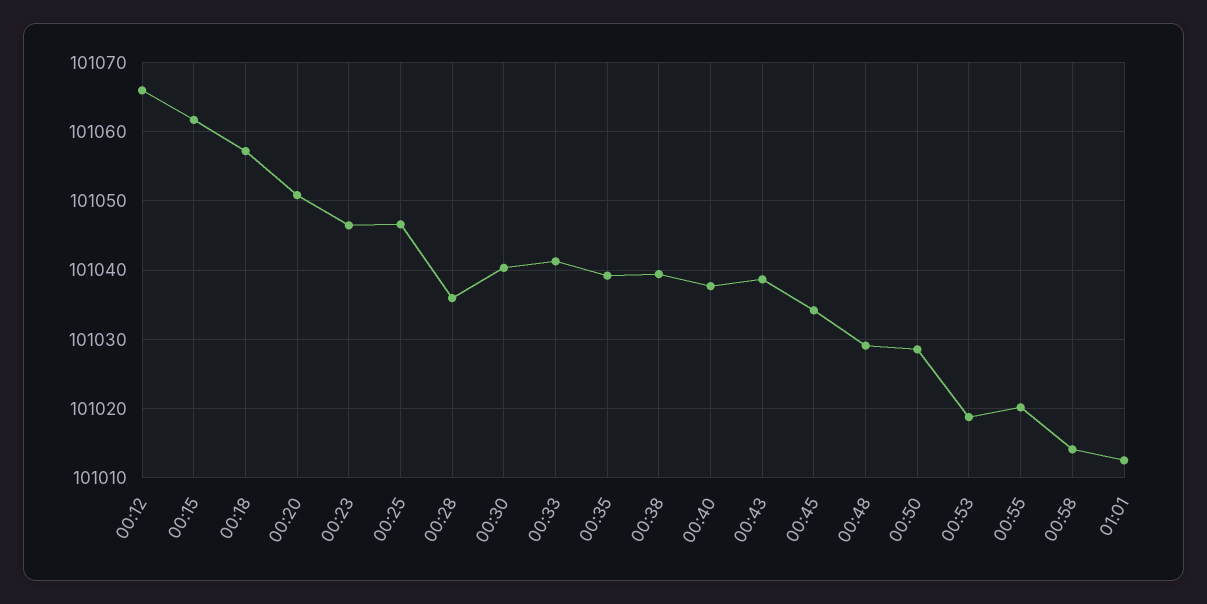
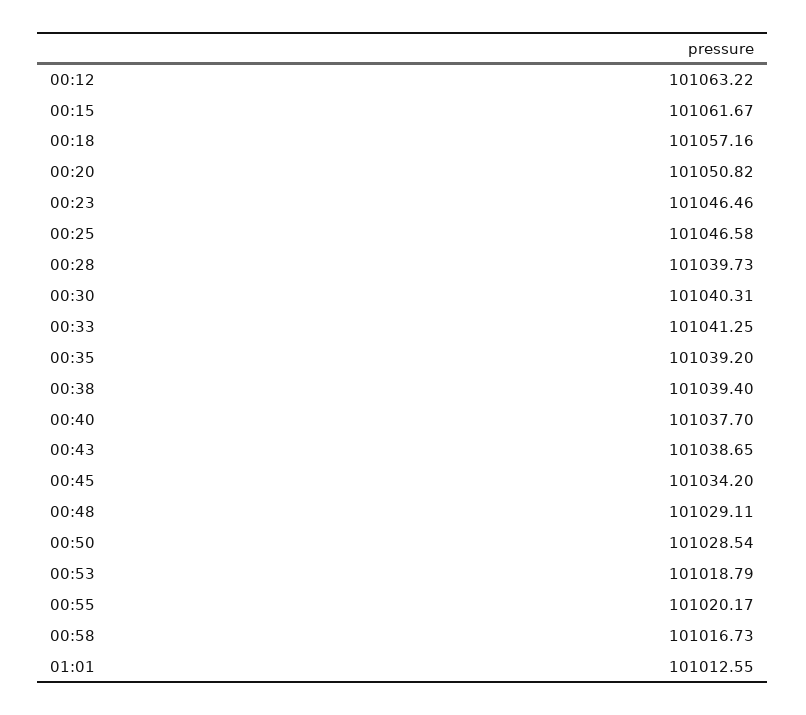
  {
-   "00:12": 101066,
+   "00:12": 101063.22,
    "00:15": 101061.67,
    "00:18": 101057.16,
    "00:20": 101050.82,
    "00:23": 101046.46,
    "00:25": 101046.58,
-   "00:28": 101036,
+   "00:28": 101039.73,
    "00:30": 101040.31,
    "00:33": 101041.25,
    "00:35": 101039.2,
    "00:38": 101039.4,
    "00:40": 101037.7,
    "00:43": 101038.65,
    "00:45": 101034.2,
    "00:48": 101029.11,
    "00:50": 101028.54,
    "00:53": 101018.79,
    "00:55": 101020.17,
-   "00:58": 101014,
+   "00:58": 101016.73,
    "01:01": 101012.55
  }

